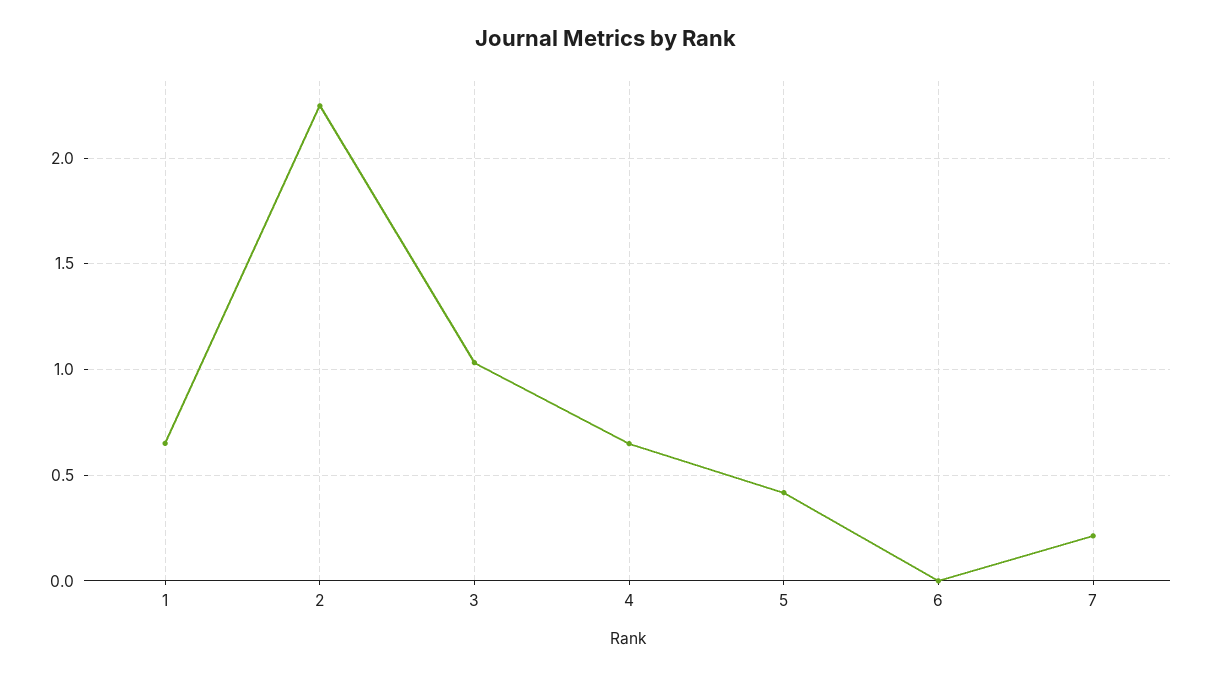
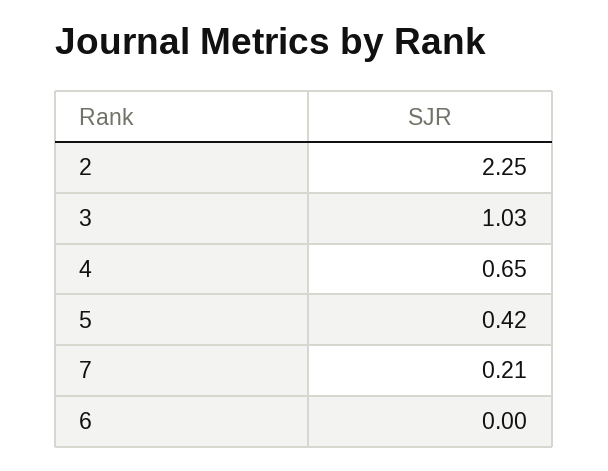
  {
-   "1": 0.65,
    "2": 2.25,
    "3": 1.03,
    "4": 0.65,
    "5": 0.42,
    "6": 0,
    "7": 0.21
  }

